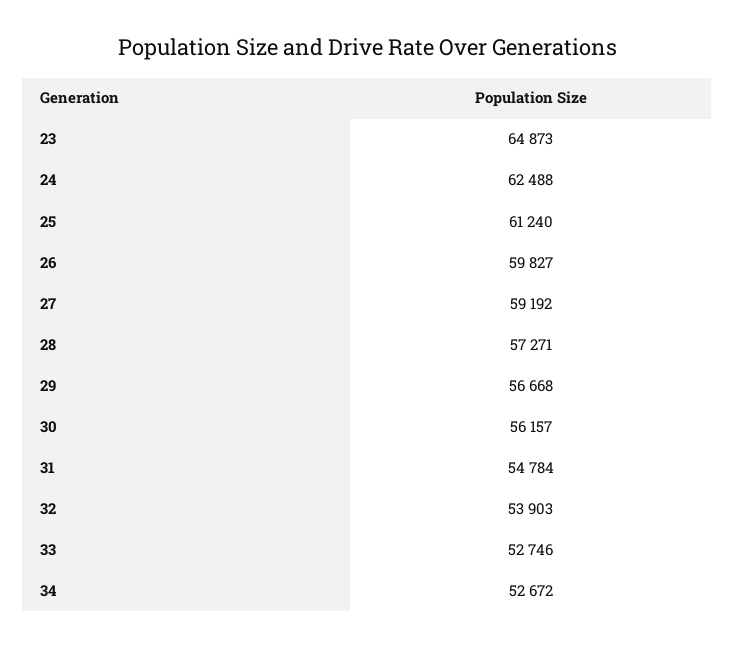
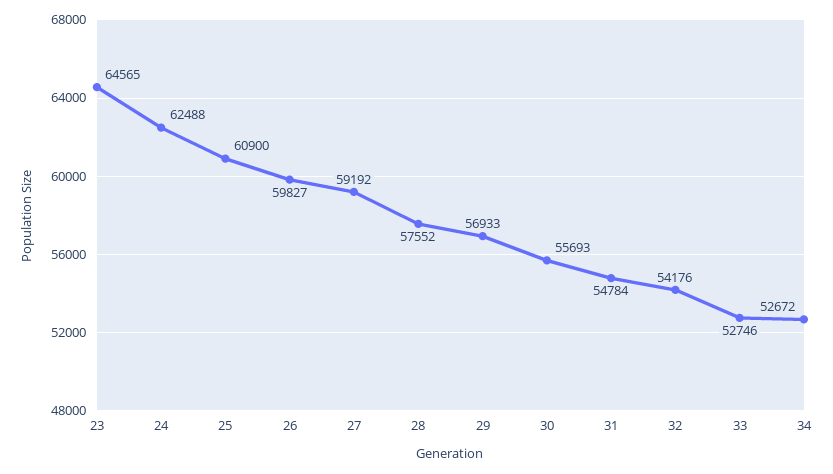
  {
-   "23": 64873,
+   "23": 64565,
    "24": 62488,
-   "25": 61240,
+   "25": 60900,
    "26": 59827,
    "27": 59192,
-   "28": 57271,
+   "28": 57552,
-   "29": 56668,
+   "29": 56933,
-   "30": 56157,
+   "30": 55693,
    "31": 54784,
-   "32": 53903,
+   "32": 54176,
    "33": 52746,
    "34": 52672
  }

